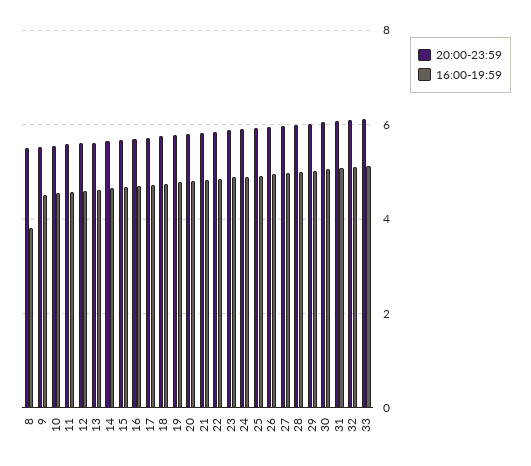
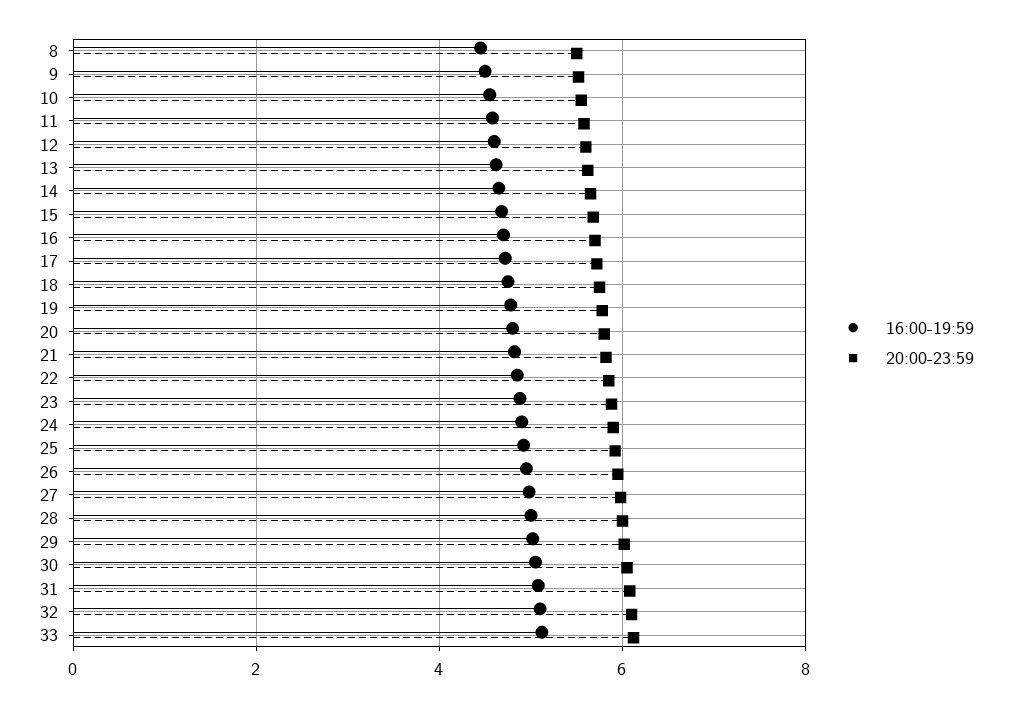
  {
    "20:00-23:59": {
      "8": 5.6,
      "9": 5.6,
      "10": 5.6,
      "11": 5.6,
      "12": 5.6,
      "13": 5.6,
      "14": 5.6,
      "15": 5.6,
      "16": 5.8,
      "17": 5.8,
      "18": 5.8,
      "19": 5.8,
      "20": 5.8,
      "21": 5.8,
      "22": 5.8,
      "23": 5.8,
      "24": 6,
      "25": 6,
      "26": 6,
      "27": 6,
      "28": 6,
      "29": 6,
      "30": 6,
      "31": 6,
      "32": 6.2,
      "33": 6.2
    },
    "16:00-19:59": {
-     "8": 3.8,
+     "8": 4.4,
      "9": 4.6,
      "10": 4.6,
      "11": 4.6,
      "12": 4.6,
      "13": 4.6,
      "14": 4.6,
      "15": 4.6,
      "16": 4.8,
      "17": 4.8,
      "18": 4.8,
      "19": 4.8,
      "20": 4.8,
      "21": 4.8,
      "22": 4.8,
      "23": 4.8,
      "24": 5,
      "25": 5,
      "26": 5,
      "27": 5,
      "28": 5,
      "29": 5,
      "30": 5,
      "31": 5,
      "32": 5.2,
      "33": 5.2
    }
  }

